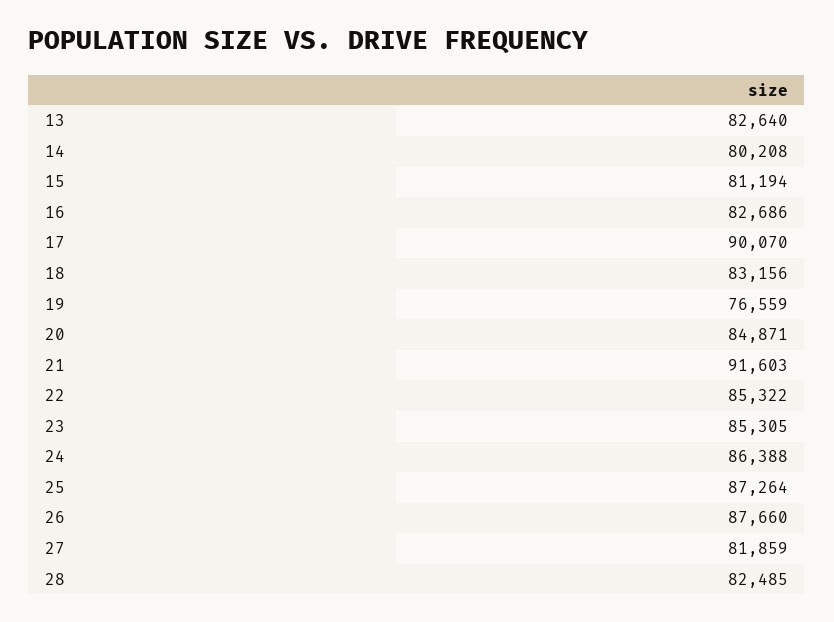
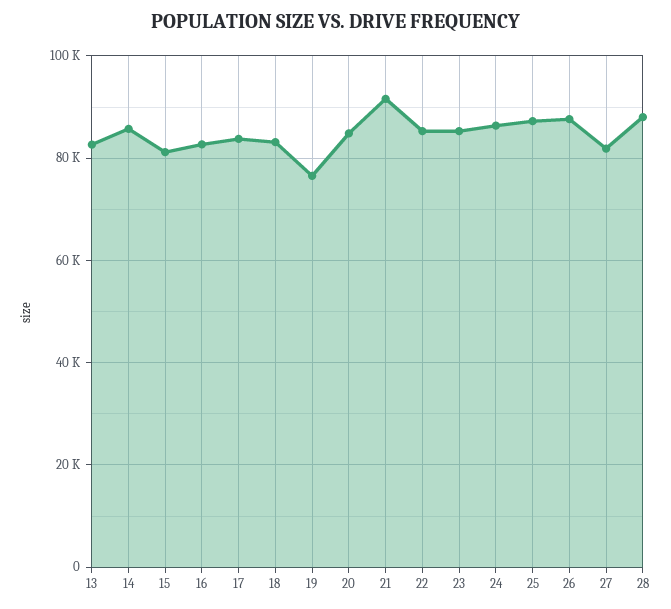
  {
    "13": 82640,
-   "14": 80208,
+   "14": 86000,
    "15": 81194,
    "16": 82686,
-   "17": 90070,
+   "17": 84000,
    "18": 83156,
    "19": 76559,
    "20": 84871,
    "21": 91603,
    "22": 85322,
    "23": 85305,
    "24": 86388,
    "25": 87264,
    "26": 87660,
    "27": 81859,
-   "28": 82485
+   "28": 88000
  }

